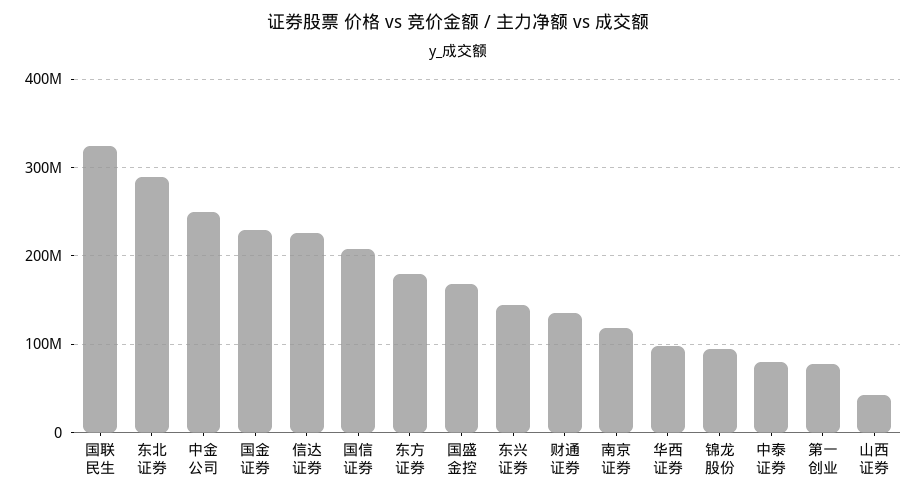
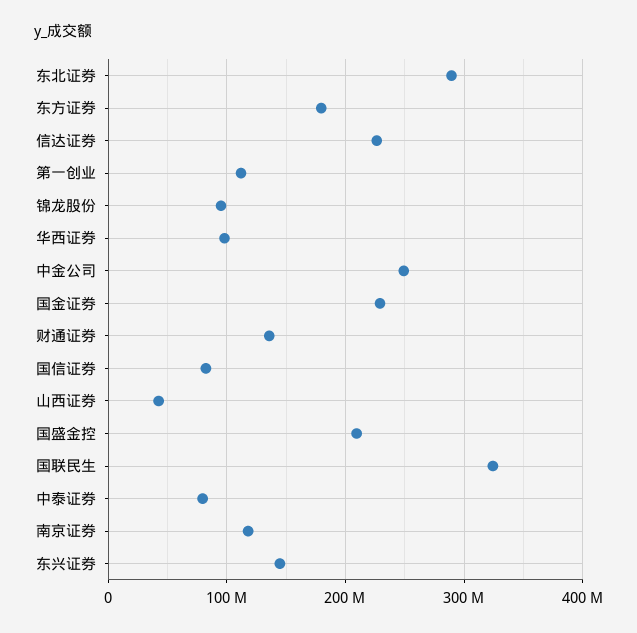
  {
    "国联民生": 320000000,
    "东北证券": 290000000,
    "中金公司": 250000000,
    "国金证券": 230000000,
    "信达证券": 230000000,
-   "国信证券": 210000000,
+   "国信证券": 80000000,
    "东方证券": 180000000,
-   "国盛金控": 170000000,
+   "国盛金控": 210000000,
    "东兴证券": 140000000,
    "财通证券": 140000000,
    "南京证券": 120000000,
    "华西证券": 100000000,
    "锦龙股份": 100000000,
    "中泰证券": 80000000,
-   "第一创业": 80000000,
+   "第一创业": 110000000,
    "山西证券": 40000000
  }

